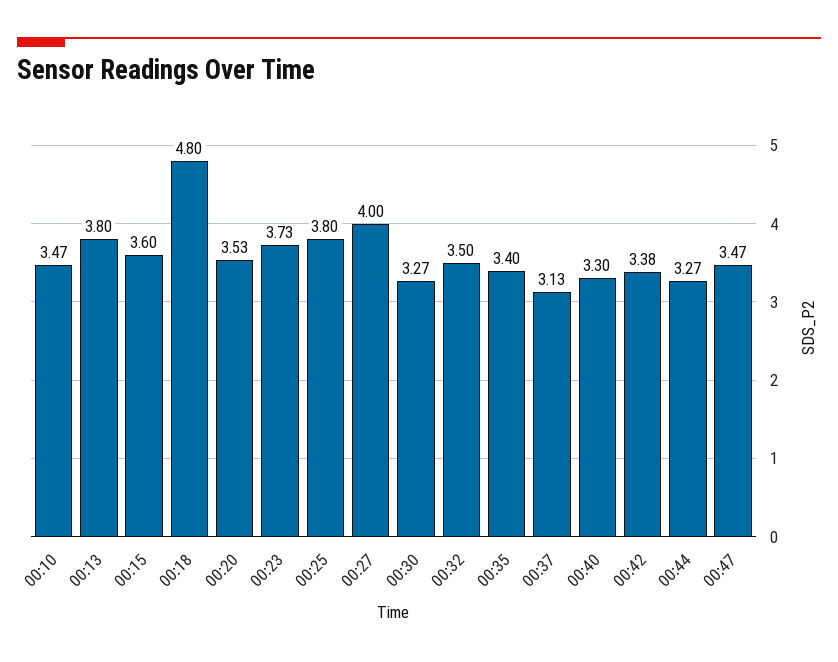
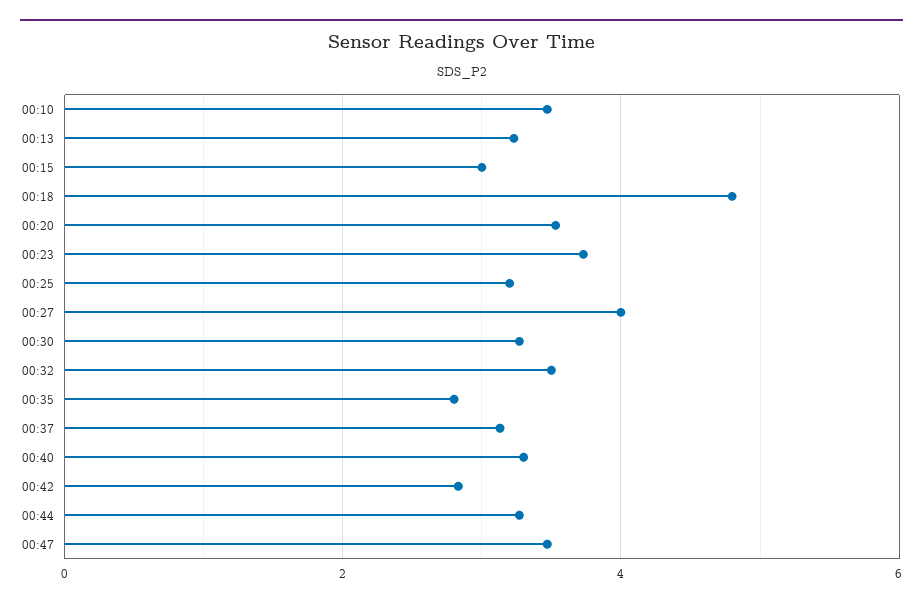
  {
    "00:10": 3.47,
-   "00:13": 3.8,
+   "00:13": 3.2,
-   "00:15": 3.6,
+   "00:15": 3,
    "00:18": 4.8,
    "00:20": 3.53,
    "00:23": 3.73,
-   "00:25": 3.8,
+   "00:25": 3.2,
    "00:27": 4,
    "00:30": 3.27,
    "00:32": 3.5,
-   "00:35": 3.4,
+   "00:35": 2.8,
    "00:37": 3.13,
    "00:40": 3.3,
-   "00:42": 3.38,
+   "00:42": 2.8,
    "00:44": 3.27,
    "00:47": 3.47
  }

